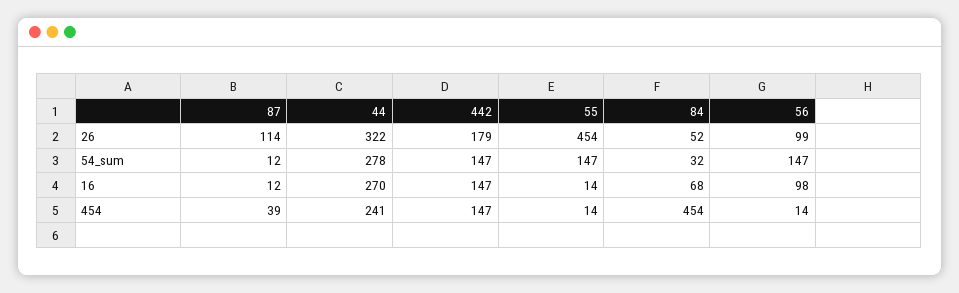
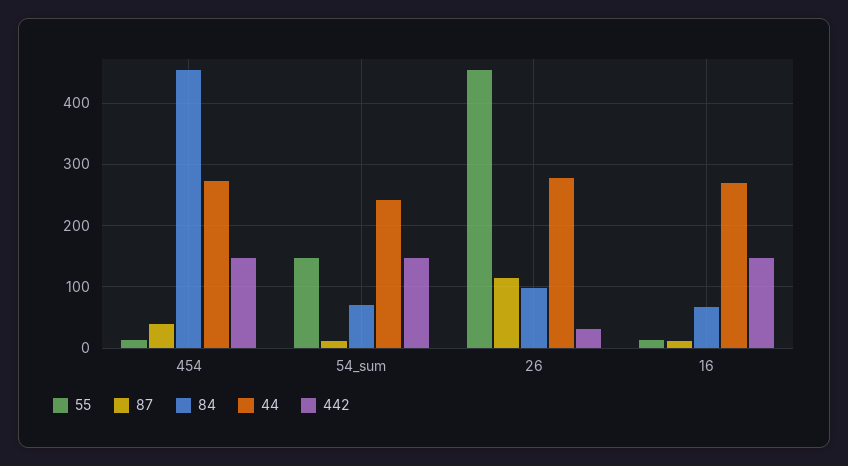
  {
    "87": {
      "26": 114,
      "54_sum": 12,
      "16": 12,
      "454": 39
    },
    "44": {
-     "26": 322,
+     "26": 280,
-     "54_sum": 278,
+     "54_sum": 240,
      "16": 270,
-     "454": 241
+     "454": 270
    },
    "442": {
-     "26": 179,
+     "26": 30,
      "54_sum": 147,
      "16": 147,
      "454": 147
    },
    "55": {
      "26": 454,
      "54_sum": 147,
      "16": 14,
      "454": 14
    },
    "84": {
-     "26": 52,
+     "26": 100,
-     "54_sum": 32,
+     "54_sum": 70,
      "16": 68,
      "454": 454
-   },
+   }
-   "56": {
-     "26": 99,
-     "54_sum": 147,
-     "16": 98,
-     "454": 14
-   }
  }

